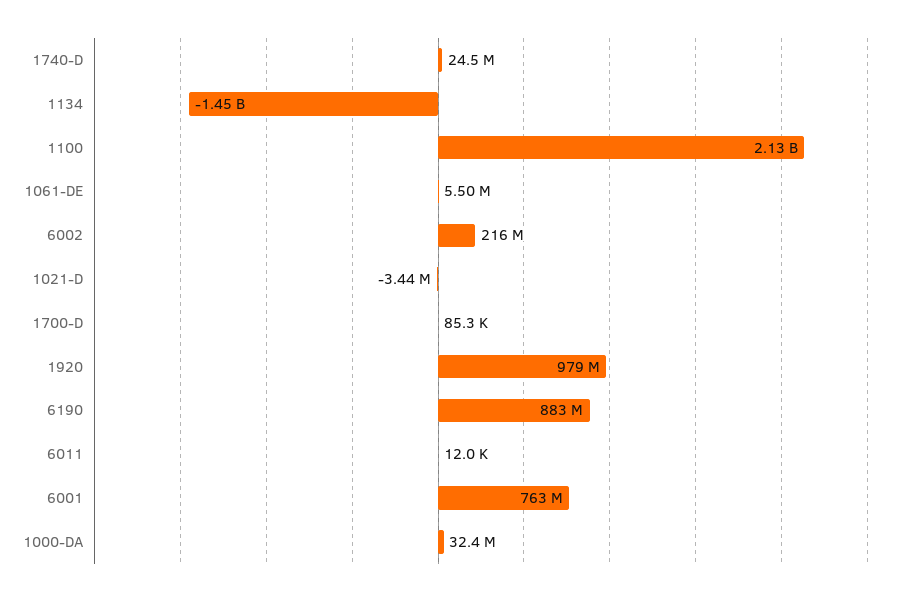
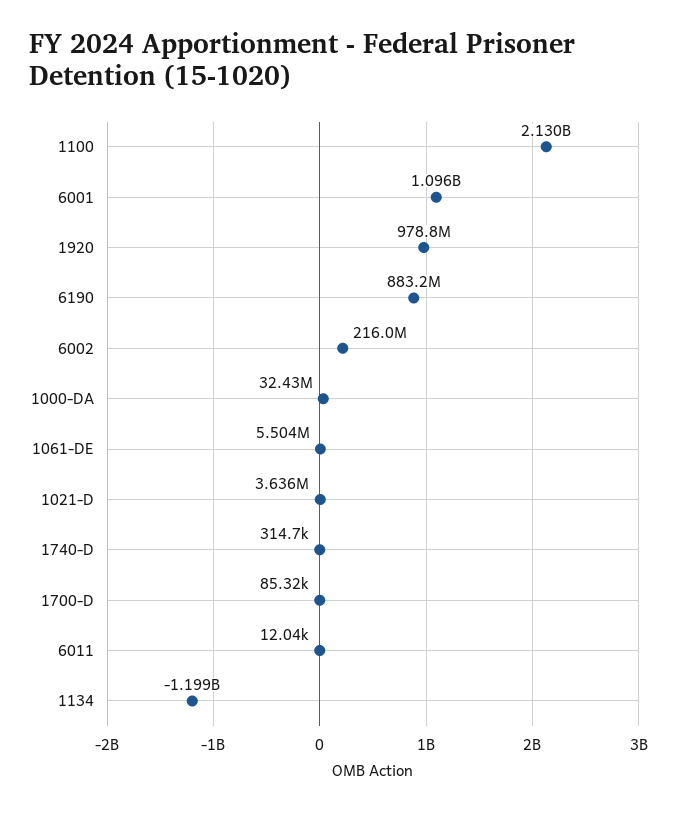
  {
-   "1740-D": 24500000,
+   "1740-D": 314700,
-   "1134": -1450000000,
+   "1134": -1199000000,
    "1100": 2130000000,
    "1061-DE": 5504000,
    "6002": 216000000,
-   "1021-D": -3440000,
+   "1021-D": 3636000,
    "1700-D": 85320,
    "1920": 978800000,
    "6190": 883200000,
    "6011": 12040,
-   "6001": 763000000,
+   "6001": 1096000000,
    "1000-DA": 32430000
  }

